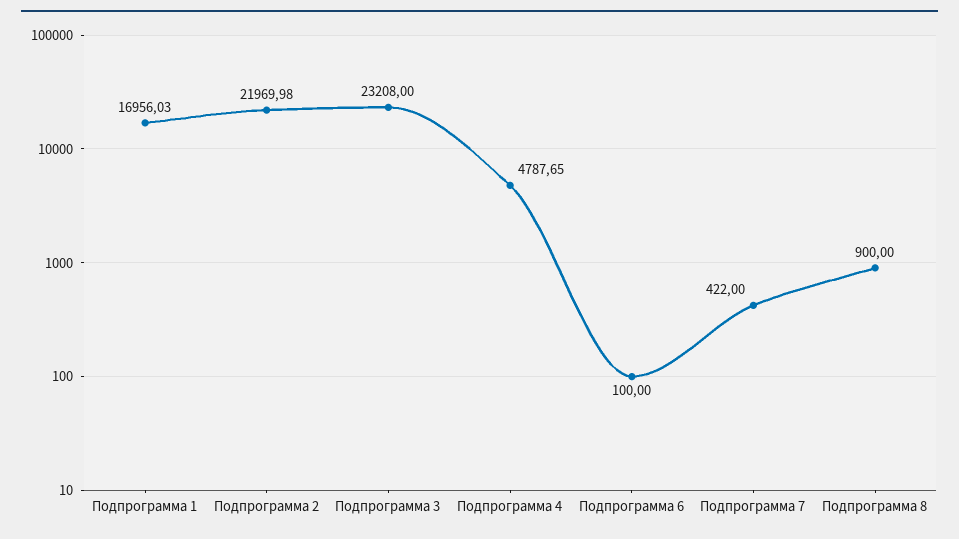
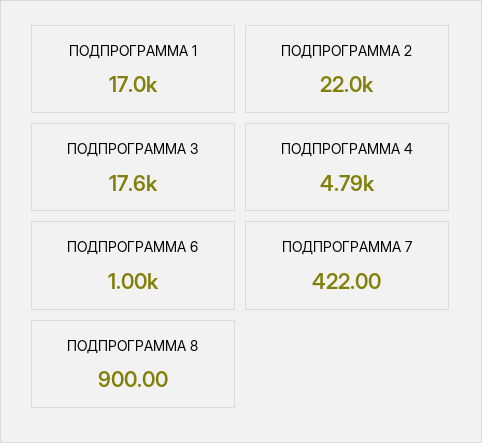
  {
    "Подпрограмма 1": 16956.03,
    "Подпрограмма 2": 21969.98,
-   "Подпрограмма 3": 23208,
+   "Подпрограмма 3": 17600,
    "Подпрограмма 4": 4787.65,
-   "Подпрограмма 6": 100,
+   "Подпрограмма 6": 1000,
    "Подпрограмма 7": 422,
    "Подпрограмма 8": 900
  }

